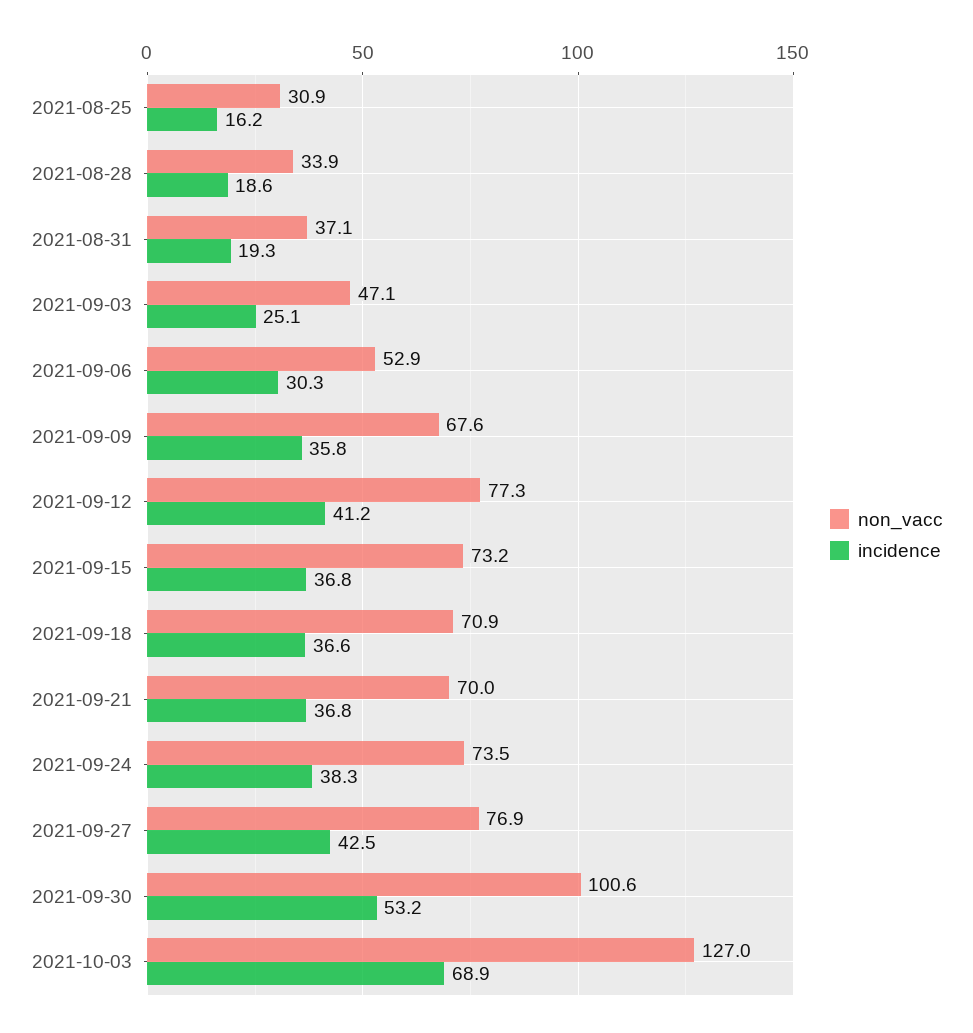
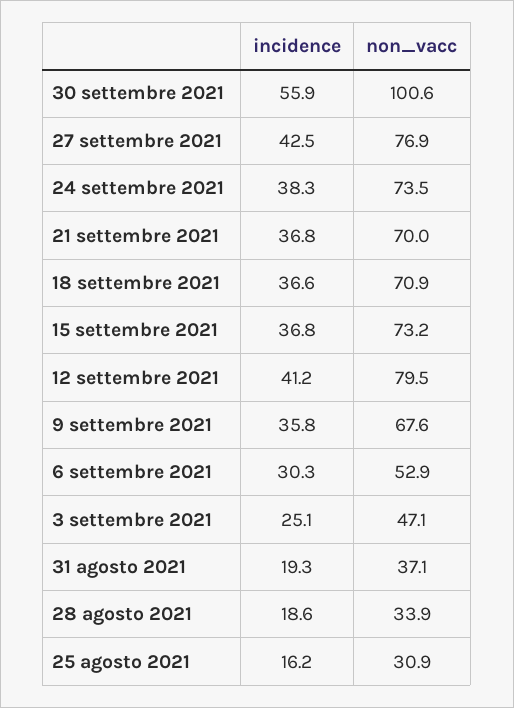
  {
    "non_vacc": {
      "2021-08-25": 30.9,
      "2021-08-28": 33.9,
      "2021-08-31": 37.1,
      "2021-09-03": 47.1,
      "2021-09-06": 52.9,
      "2021-09-09": 67.6,
-     "2021-09-12": 77.3,
+     "2021-09-12": 79.5,
      "2021-09-15": 73.2,
      "2021-09-18": 70.9,
      "2021-09-21": 70,
      "2021-09-24": 73.5,
      "2021-09-27": 76.9,
-     "2021-09-30": 100.6,
+     "2021-09-30": 100.6
-     "2021-10-03": 127
    },
    "incidence": {
      "2021-08-25": 16.2,
      "2021-08-28": 18.6,
      "2021-08-31": 19.3,
      "2021-09-03": 25.1,
      "2021-09-06": 30.3,
      "2021-09-09": 35.8,
      "2021-09-12": 41.2,
      "2021-09-15": 36.8,
      "2021-09-18": 36.6,
      "2021-09-21": 36.8,
      "2021-09-24": 38.3,
      "2021-09-27": 42.5,
-     "2021-09-30": 53.2,
+     "2021-09-30": 55.9
-     "2021-10-03": 68.9
    }
  }

